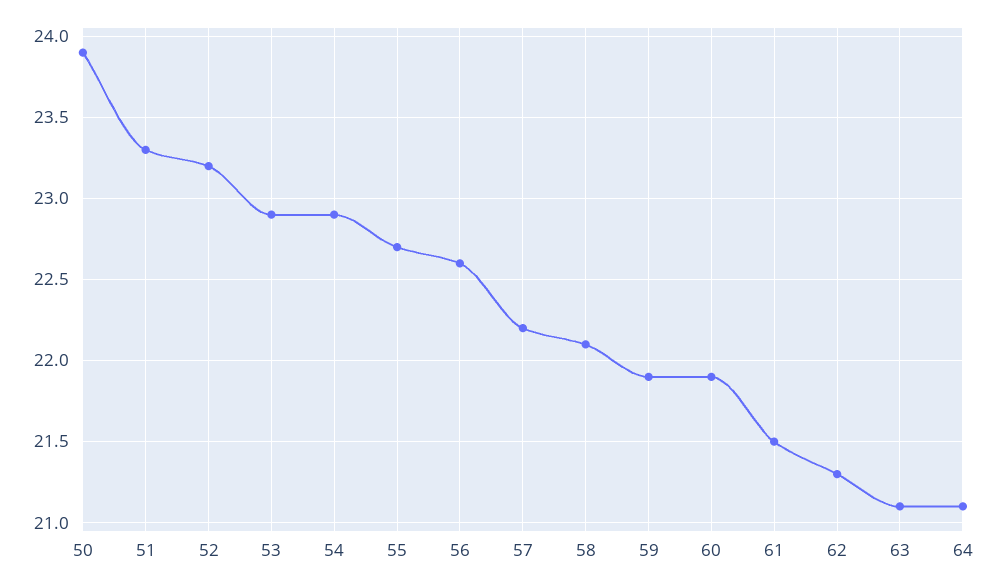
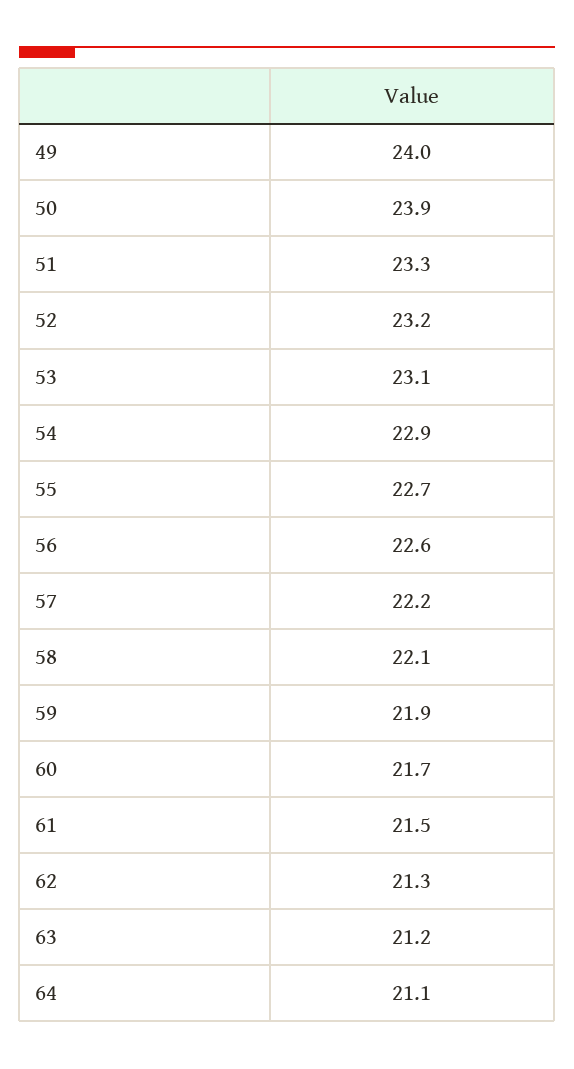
  {
    "50": 23.9,
    "51": 23.3,
    "52": 23.2,
-   "53": 22.9,
+   "53": 23.1,
    "54": 22.9,
    "55": 22.7,
    "56": 22.6,
    "57": 22.2,
    "58": 22.1,
    "59": 21.9,
-   "60": 21.9,
+   "60": 21.7,
    "61": 21.5,
    "62": 21.3,
-   "63": 21.1,
+   "63": 21.2,
-   "64": 21.1
+   "64": 21.1,
+   "49": 24
  }

